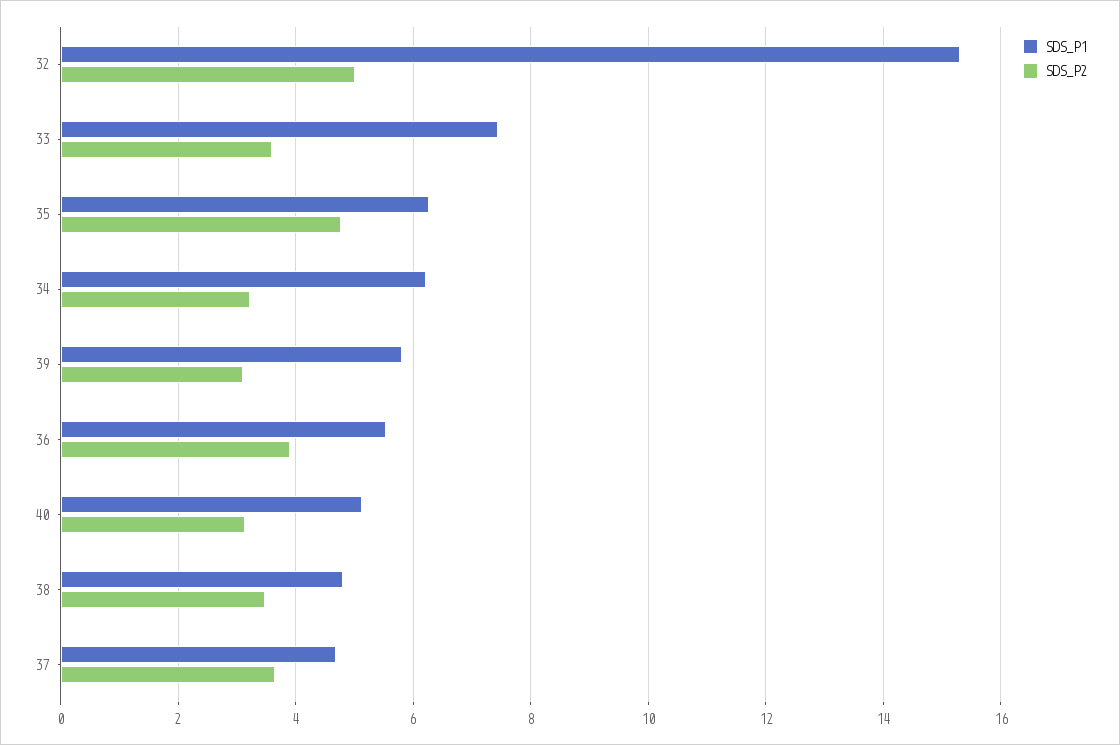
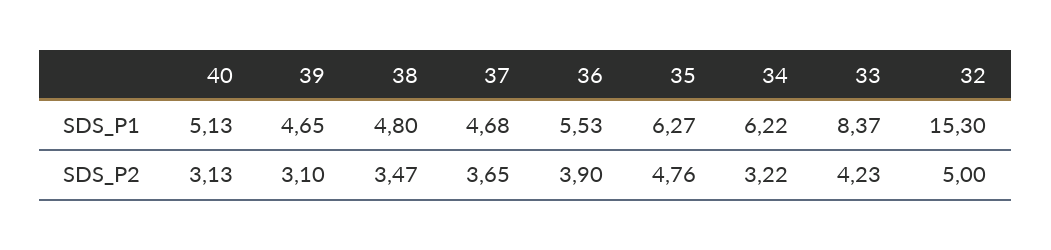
  {
    "SDS_P1": {
      "32": 15.3,
-     "33": 7.4,
+     "33": 8.37,
      "35": 6.27,
      "34": 6.22,
-     "39": 5.8,
+     "39": 4.65,
      "36": 5.53,
      "40": 5.13,
      "38": 4.8,
      "37": 4.68
    },
    "SDS_P2": {
      "32": 5,
-     "33": 3.6,
+     "33": 4.23,
      "35": 4.76,
      "34": 3.22,
      "39": 3.1,
      "36": 3.9,
      "40": 3.13,
      "38": 3.47,
      "37": 3.65
    }
  }

